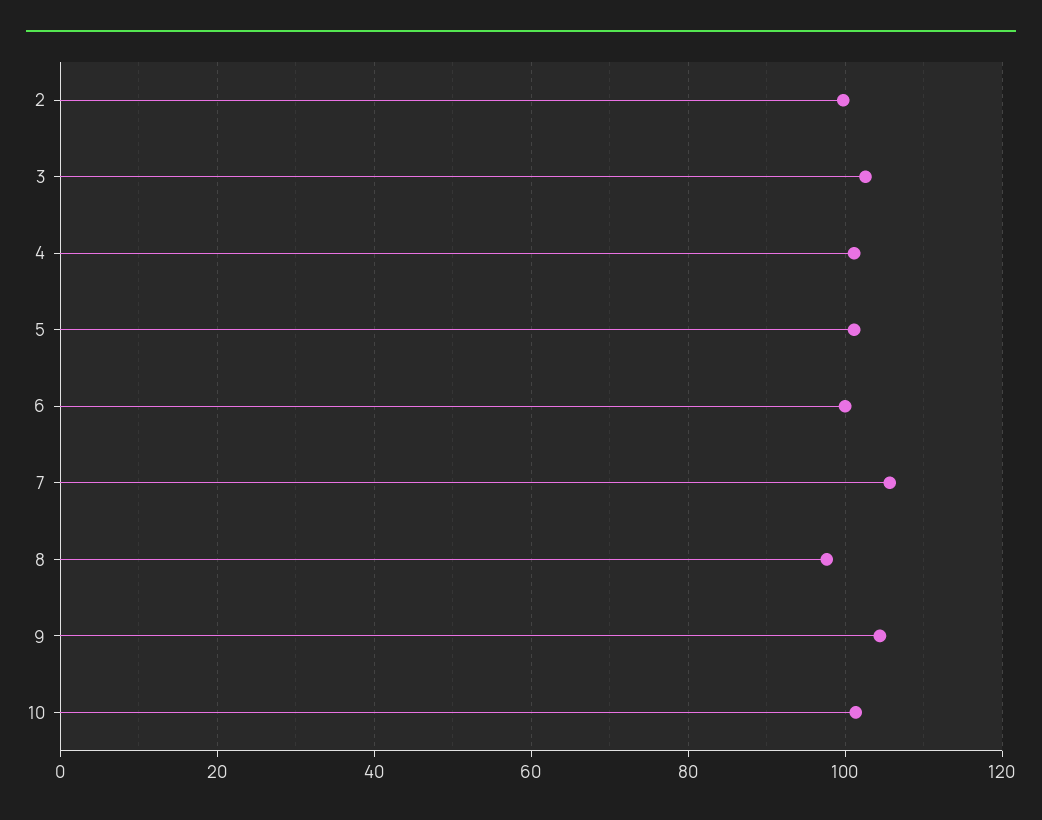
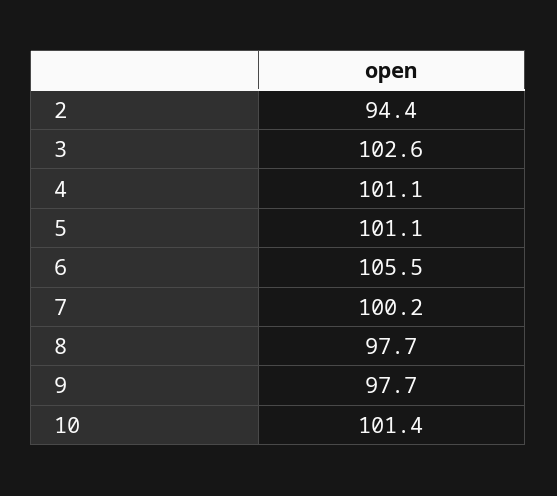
  {
-   "2": 100,
+   "2": 94.4,
    "3": 102.6,
    "4": 101.1,
    "5": 101.1,
-   "6": 100,
+   "6": 105.5,
-   "7": 106,
+   "7": 100.2,
    "8": 97.7,
-   "9": 104,
+   "9": 97.7,
    "10": 101.4
  }

